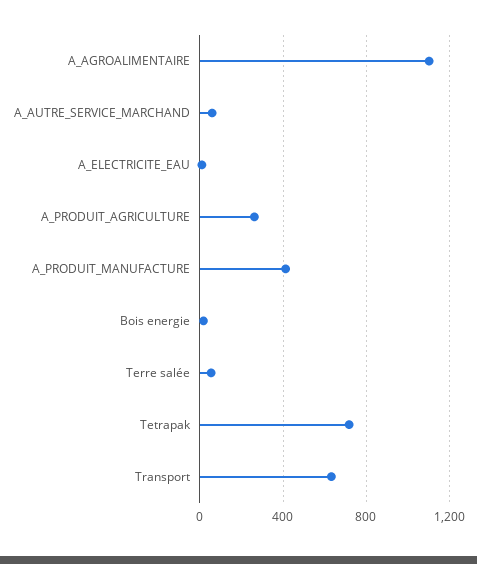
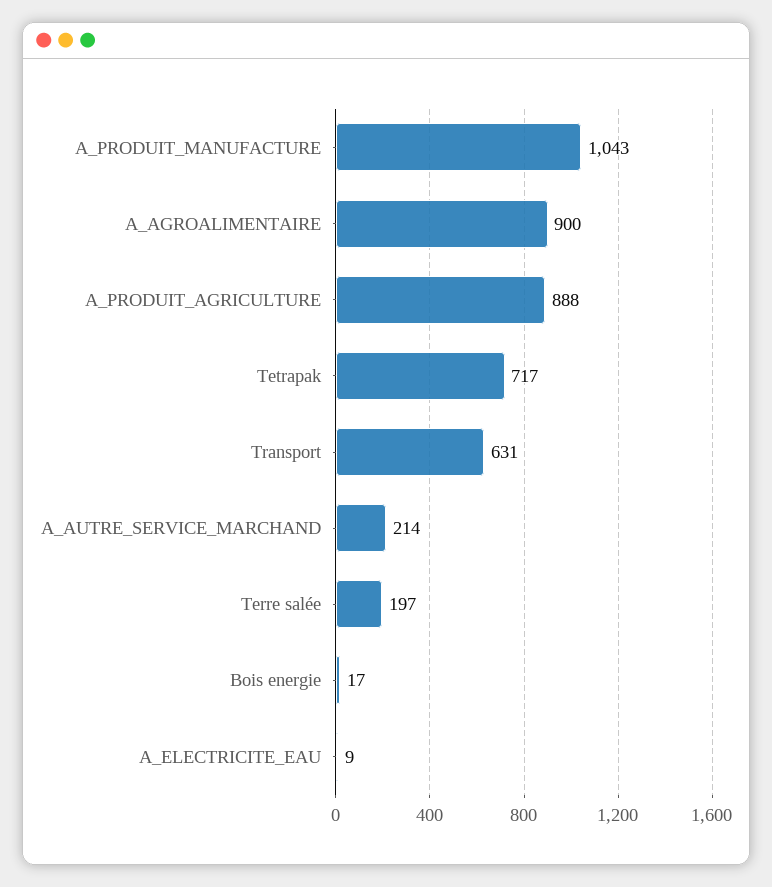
  {
-   "A_AGROALIMENTAIRE": 1100,
+   "A_AGROALIMENTAIRE": 900,
-   "A_AUTRE_SERVICE_MARCHAND": 50,
+   "A_AUTRE_SERVICE_MARCHAND": 214,
    "A_ELECTRICITE_EAU": 9,
-   "A_PRODUIT_AGRICULTURE": 250,
+   "A_PRODUIT_AGRICULTURE": 888,
-   "A_PRODUIT_MANUFACTURE": 400,
+   "A_PRODUIT_MANUFACTURE": 1043,
    "Bois energie": 17,
-   "Terre salée": 50,
+   "Terre salée": 197,
    "Tetrapak": 717,
    "Transport": 631
  }

